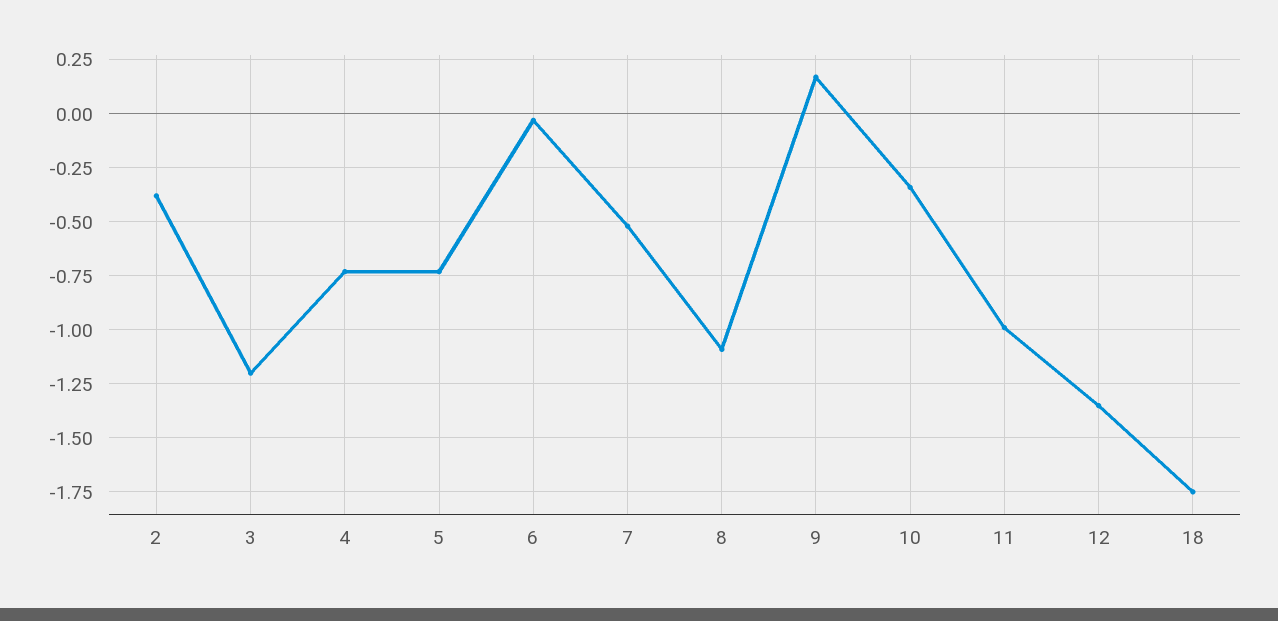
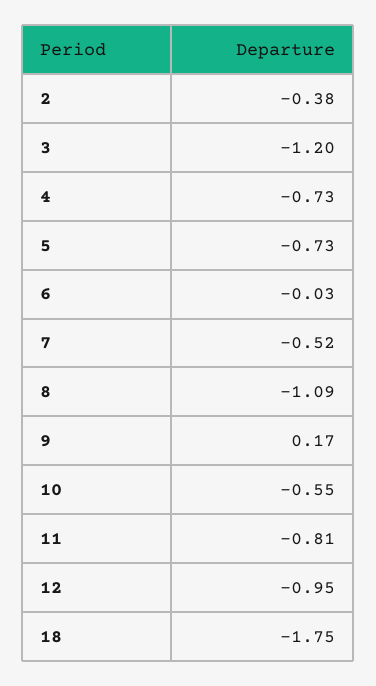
  {
    "2": -0.38,
    "3": -1.2,
    "4": -0.73,
    "5": -0.73,
    "6": -0.03,
    "7": -0.52,
    "8": -1.09,
    "9": 0.17,
-   "10": -0.35,
+   "10": -0.55,
-   "11": -1,
+   "11": -0.81,
-   "12": -1.35,
+   "12": -0.95,
    "18": -1.75
  }

